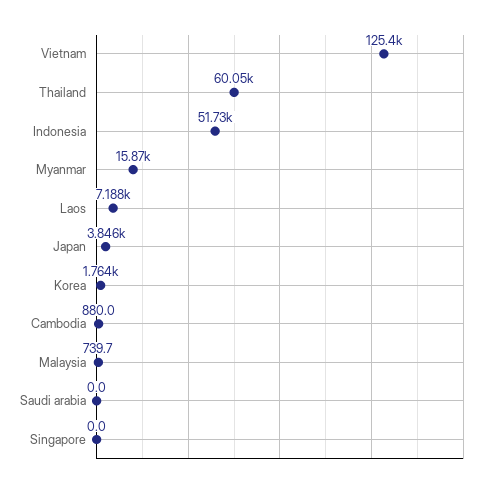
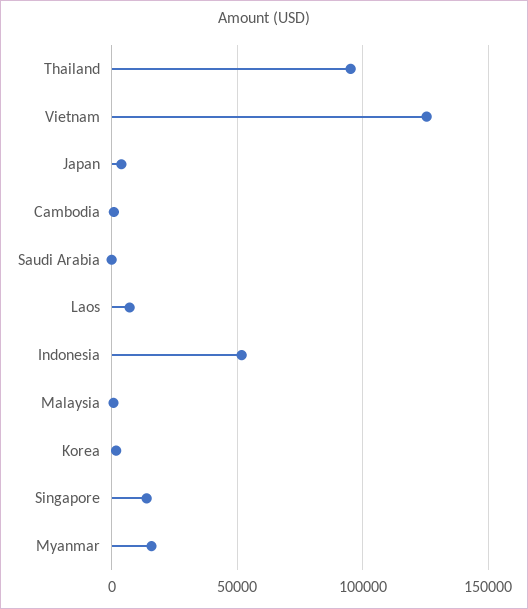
  {
    "Vietnam": 125400,
-   "Thailand": 60050,
+   "Thailand": 95000,
    "Indonesia": 51730,
    "Myanmar": 15870,
    "Laos": 7188,
    "Japan": 3846,
    "Korea": 1764,
    "Cambodia": 880,
    "Malaysia": 739.7,
    "Saudi arabia": 0,
-   "Singapore": 0
+   "Singapore": 15000
  }

